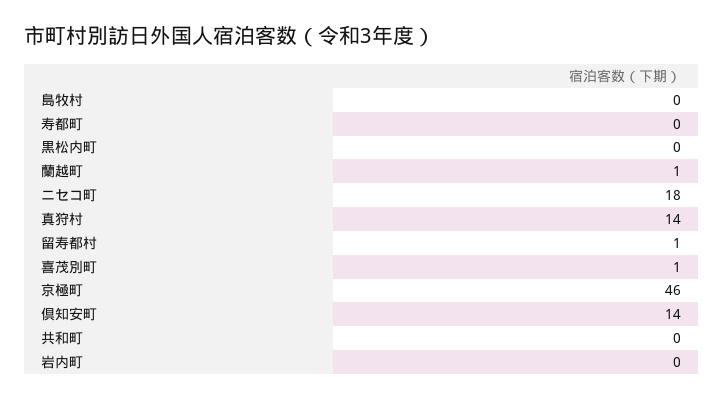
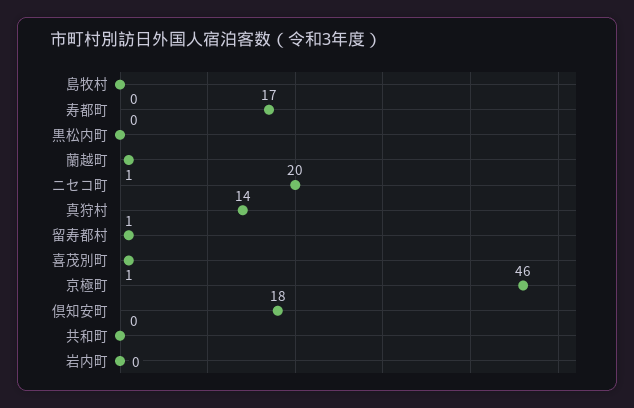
  {
    "島牧村": 0,
-   "寿都町": 0,
+   "寿都町": 17,
    "黒松内町": 0,
    "蘭越町": 1,
-   "ニセコ町": 18,
+   "ニセコ町": 20,
    "真狩村": 14,
    "留寿都村": 1,
    "喜茂別町": 1,
    "京極町": 46,
-   "倶知安町": 14,
+   "倶知安町": 18,
    "共和町": 0,
    "岩内町": 0
  }

